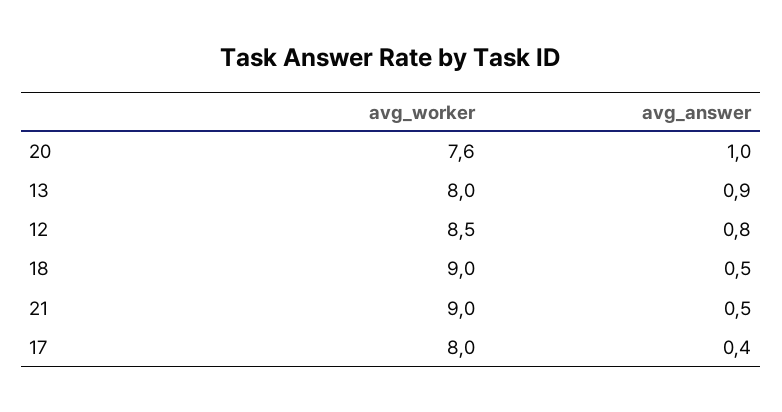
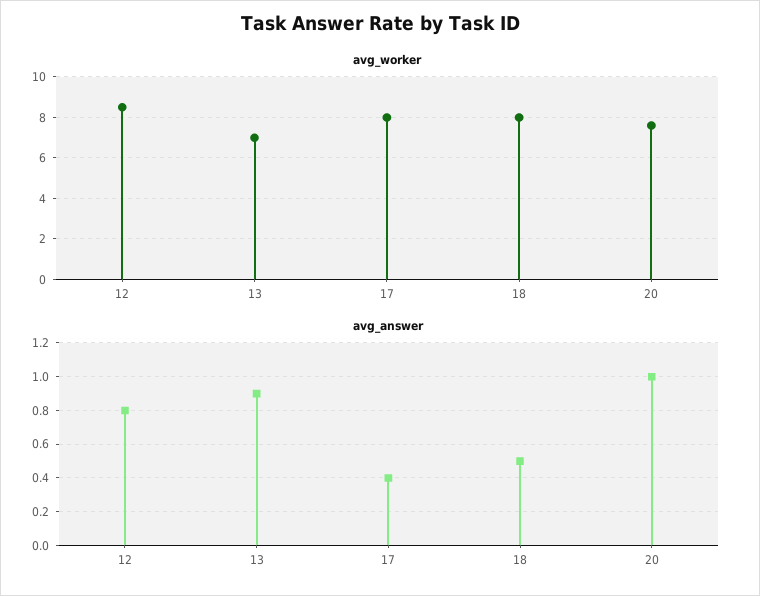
  {
    "avg_worker": {
      "20": 7.6,
-     "13": 8,
+     "13": 7,
      "12": 8.5,
-     "18": 9,
+     "18": 8,
-     "21": 9,
      "17": 8
    },
    "avg_answer": {
      "20": 1,
      "13": 0.9,
      "12": 0.8,
      "18": 0.5,
-     "21": 0.5,
      "17": 0.4
    }
  }

